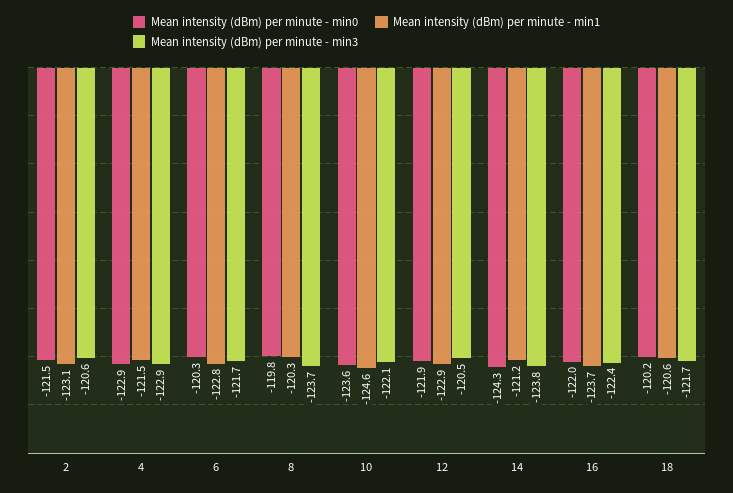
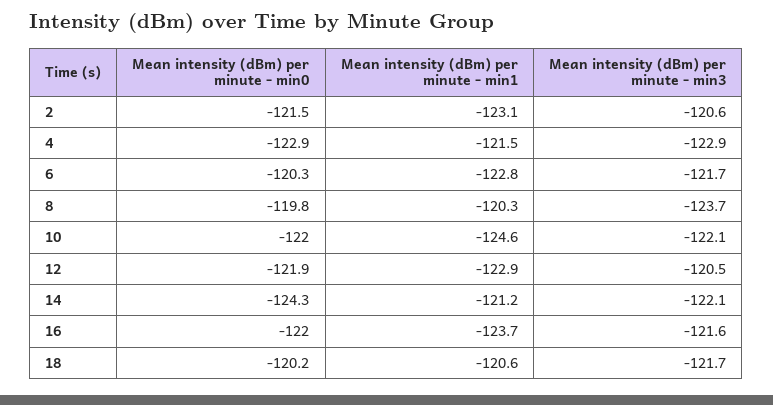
  {
    "Mean intensity (dBm) per minute - min0": {
      "2": -121.5,
      "4": -122.9,
      "6": -120.3,
      "8": -119.8,
-     "10": -123.6,
+     "10": -122,
      "12": -121.9,
      "14": -124.3,
      "16": -122,
      "18": -120.2
    },
    "Mean intensity (dBm) per minute - min1": {
      "2": -123.1,
      "4": -121.5,
      "6": -122.8,
      "8": -120.3,
      "10": -124.6,
      "12": -122.9,
      "14": -121.2,
      "16": -123.7,
      "18": -120.6
    },
    "Mean intensity (dBm) per minute - min3": {
      "2": -120.6,
      "4": -122.9,
      "6": -121.7,
      "8": -123.7,
      "10": -122.1,
      "12": -120.5,
-     "14": -123.8,
+     "14": -122.1,
-     "16": -122.4,
+     "16": -121.6,
      "18": -121.7
    }
  }

